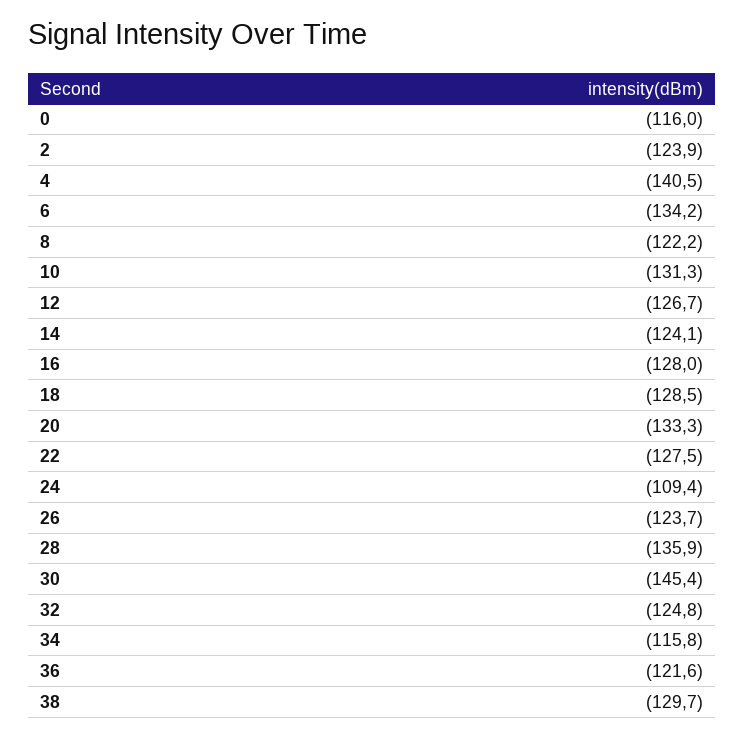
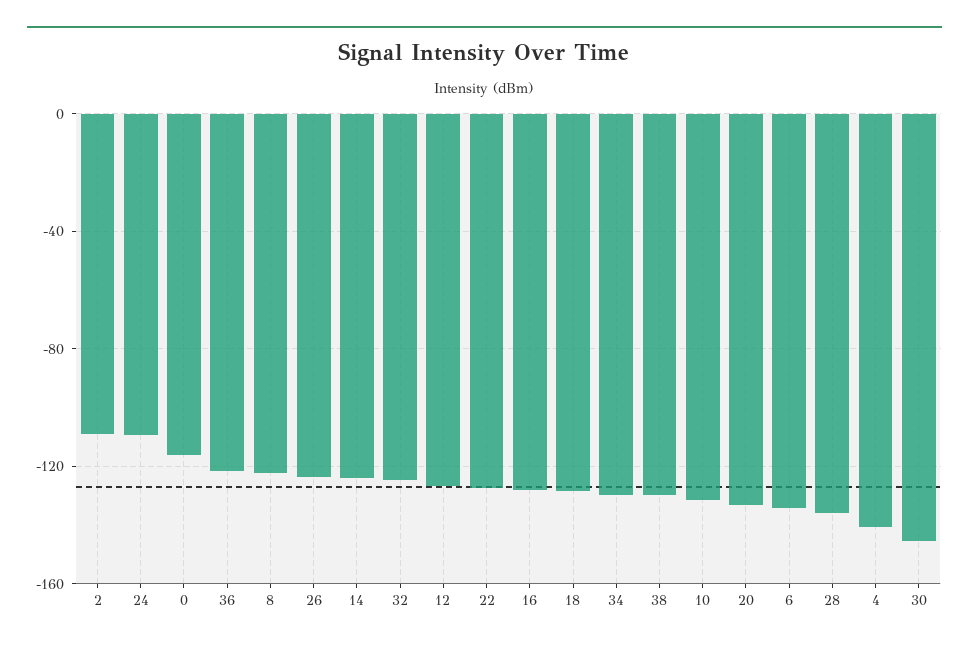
  {
    "0": -116,
-   "2": -123.9,
+   "2": -110,
    "4": -140.5,
    "6": -134.2,
    "8": -122.2,
    "10": -131.3,
    "12": -126.7,
    "14": -124.1,
    "16": -128,
    "18": -128.5,
    "20": -133.3,
    "22": -127.5,
    "24": -109.4,
    "26": -123.7,
    "28": -135.9,
    "30": -145.4,
    "32": -124.8,
-   "34": -115.8,
+   "34": -130,
    "36": -121.6,
    "38": -129.7
  }

